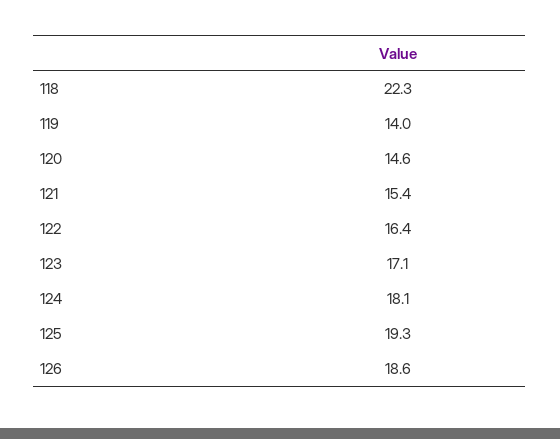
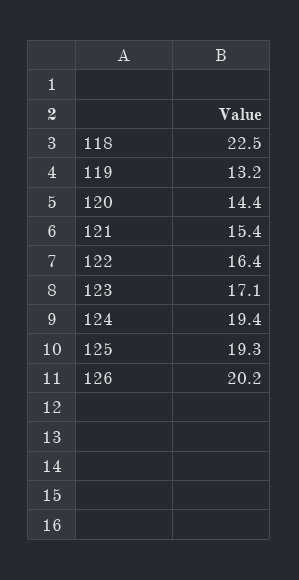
  {
-   "118": 22.3,
+   "118": 22.5,
-   "119": 14,
+   "119": 13.2,
-   "120": 14.6,
+   "120": 14.4,
    "121": 15.4,
    "122": 16.4,
    "123": 17.1,
-   "124": 18.1,
+   "124": 19.4,
    "125": 19.3,
-   "126": 18.6
+   "126": 20.2
  }

